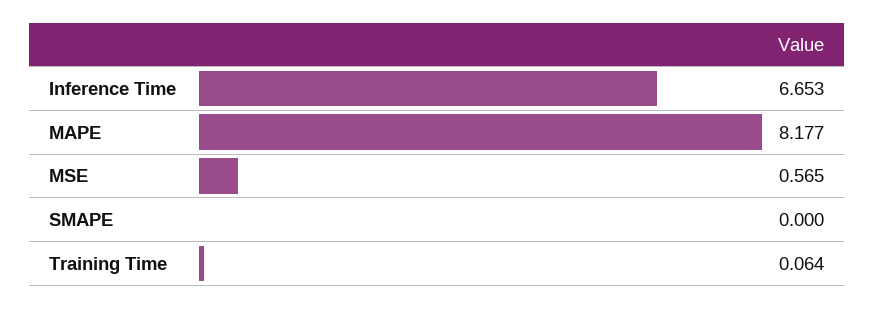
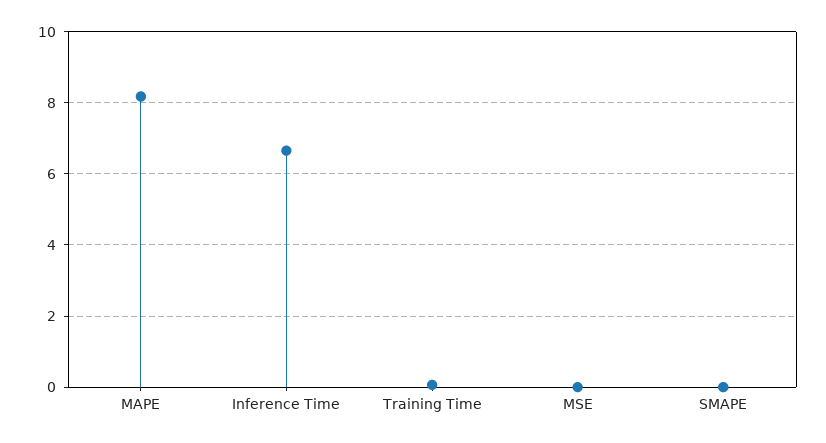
  {
    "Inference Time": 6.653,
    "MAPE": 8.177,
-   "MSE": 0.565,
+   "MSE": 0,
    "SMAPE": 0,
    "Training Time": 0.064
  }

